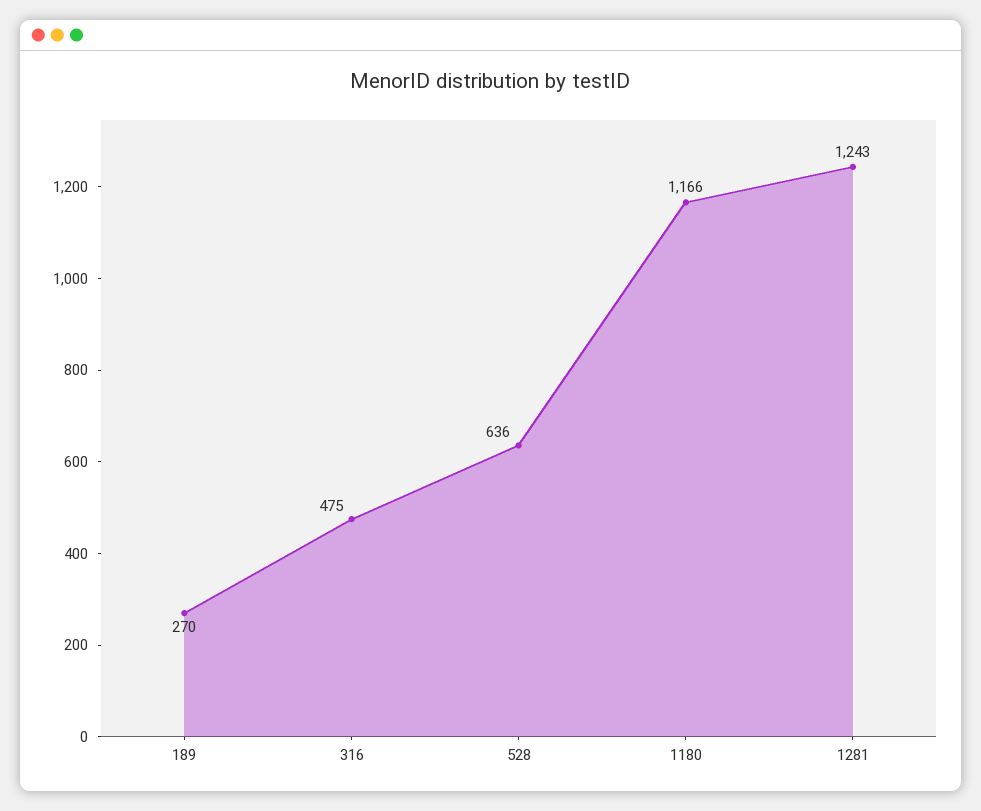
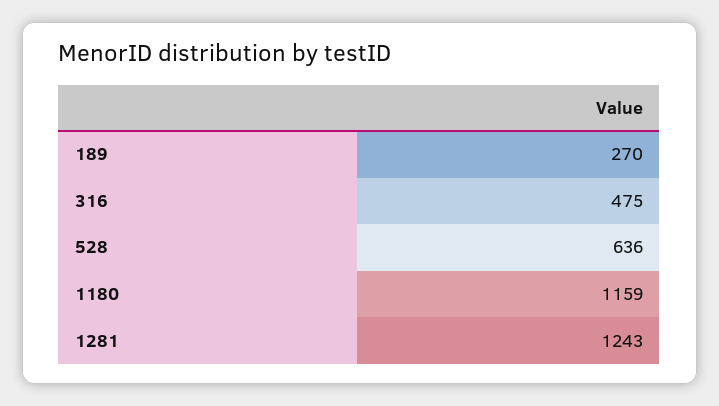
  {
    "189": 270,
    "316": 475,
    "528": 636,
-   "1180": 1166,
+   "1180": 1159,
    "1281": 1243
  }

